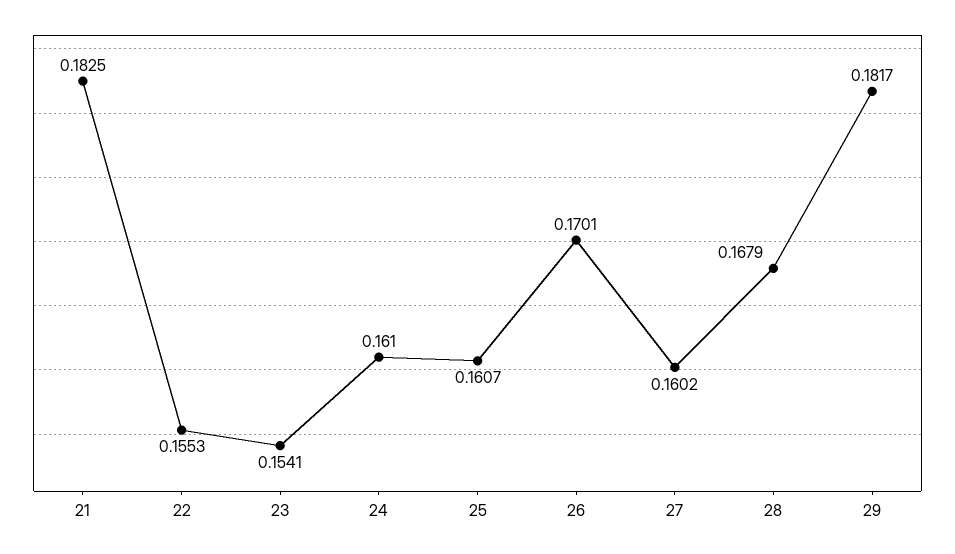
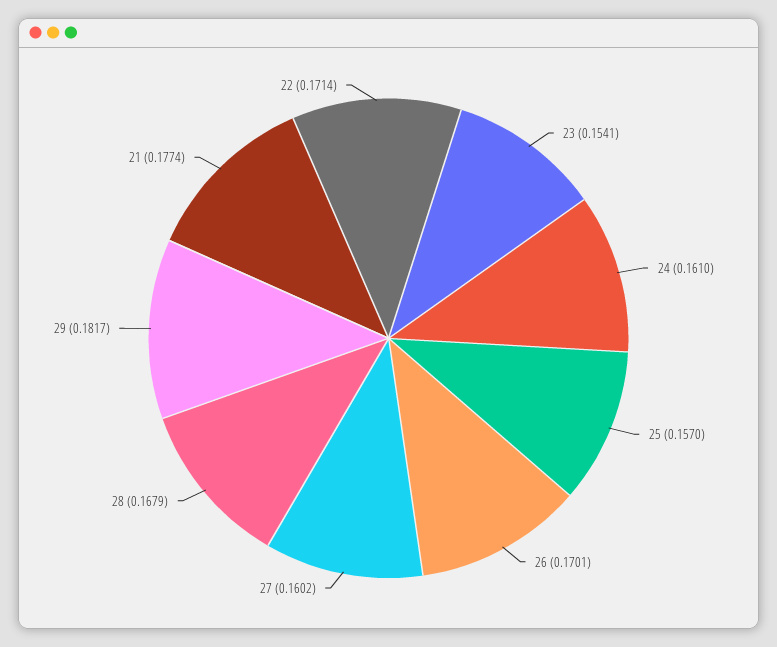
  {
-   "21": 0.1825,
+   "21": 0.1774,
-   "22": 0.1553,
+   "22": 0.1714,
    "23": 0.1541,
    "24": 0.161,
-   "25": 0.1607,
+   "25": 0.157,
    "26": 0.1701,
    "27": 0.1602,
    "28": 0.1679,
    "29": 0.1817
  }

